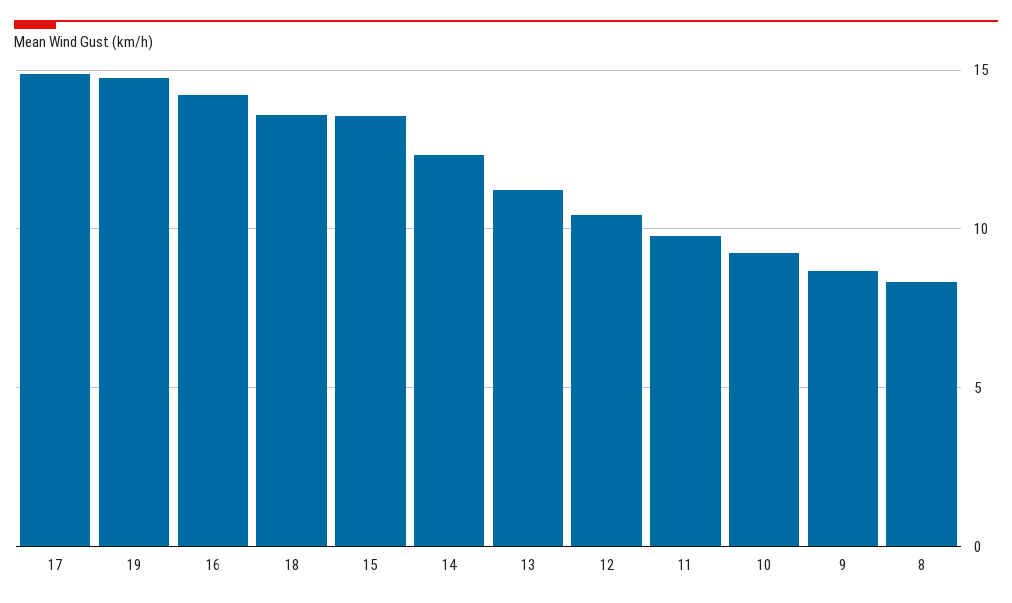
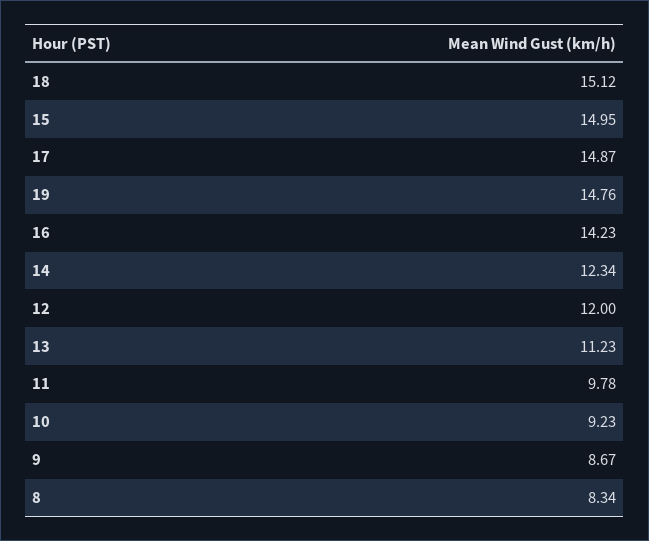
  {
    "17": 14.87,
    "19": 14.76,
    "16": 14.23,
-   "18": 13.5,
+   "18": 15.12,
-   "15": 13.5,
+   "15": 14.95,
    "14": 12.34,
    "13": 11.23,
-   "12": 10.5,
+   "12": 12,
    "11": 9.78,
    "10": 9.23,
    "9": 8.67,
    "8": 8.34
  }

